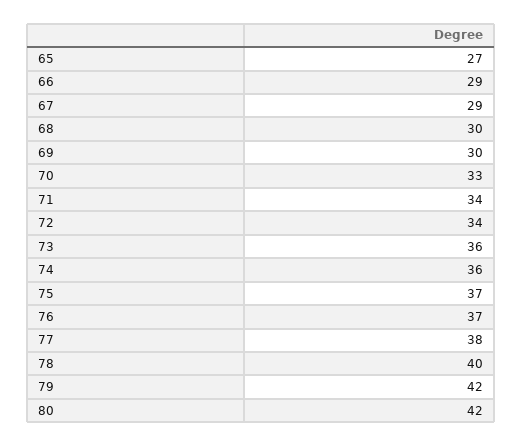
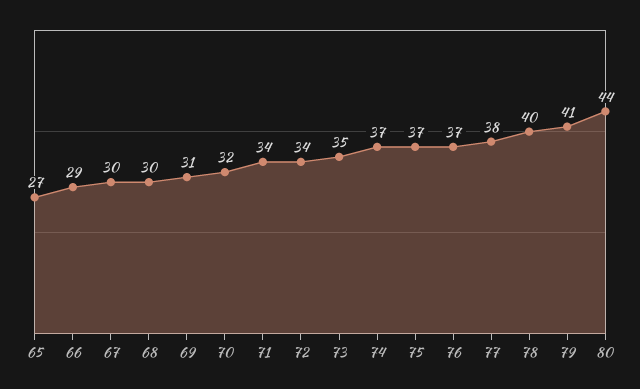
  {
    "65": 27,
    "66": 29,
-   "67": 29,
+   "67": 30,
    "68": 30,
-   "69": 30,
+   "69": 31,
-   "70": 33,
+   "70": 32,
    "71": 34,
    "72": 34,
-   "73": 36,
+   "73": 35,
-   "74": 36,
+   "74": 37,
    "75": 37,
    "76": 37,
    "77": 38,
    "78": 40,
-   "79": 42,
+   "79": 41,
-   "80": 42
+   "80": 44
  }

